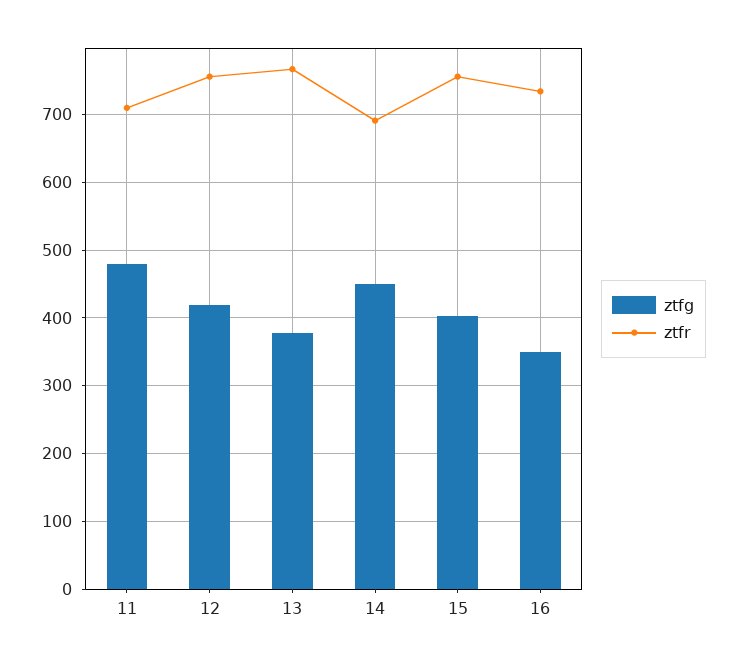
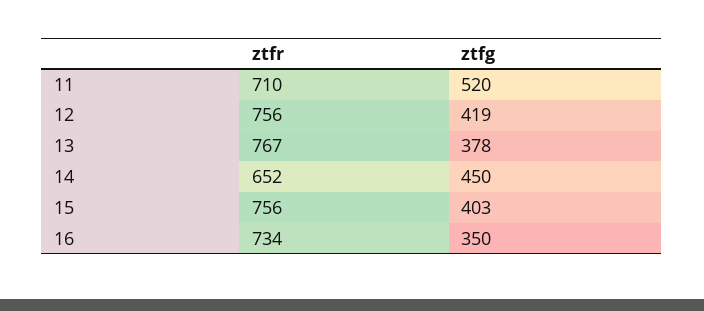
  {
    "ztfg": {
-     "11": 480,
+     "11": 520,
      "12": 419,
      "13": 378,
      "14": 450,
      "15": 403,
      "16": 350
    },
    "ztfr": {
      "11": 710,
      "12": 756,
      "13": 767,
-     "14": 690,
+     "14": 652,
      "15": 756,
      "16": 734
    }
  }

